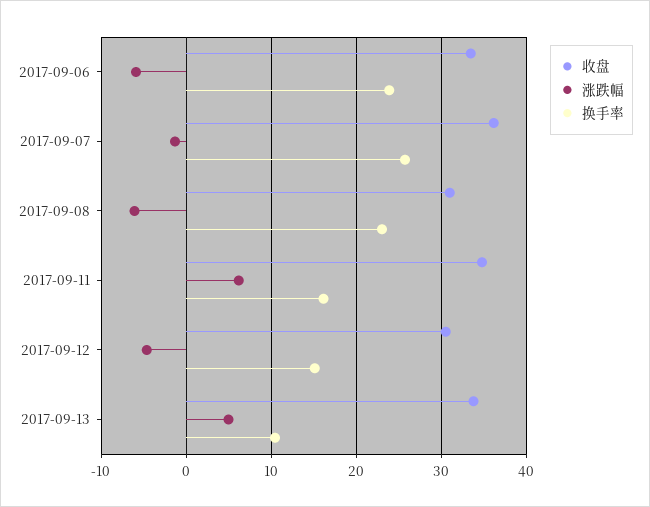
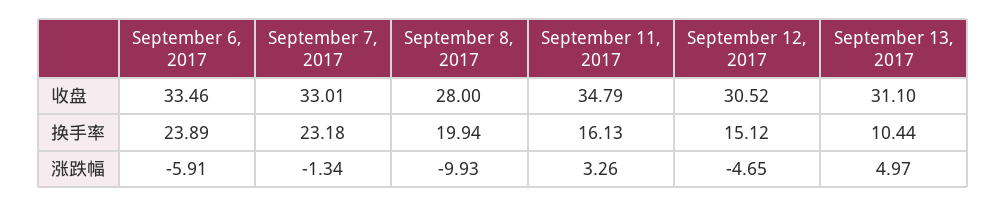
  {
    "收盘": {
      "2017-09-06": 33.46,
-     "2017-09-07": 36,
+     "2017-09-07": 33.01,
-     "2017-09-08": 31,
+     "2017-09-08": 28,
      "2017-09-11": 34.79,
      "2017-09-12": 30.52,
-     "2017-09-13": 34
+     "2017-09-13": 31.1
    },
    "涨跌幅": {
      "2017-09-06": -5.91,
      "2017-09-07": -1.34,
-     "2017-09-08": -6,
+     "2017-09-08": -9.93,
-     "2017-09-11": 6,
+     "2017-09-11": 3.26,
      "2017-09-12": -4.65,
      "2017-09-13": 4.97
    },
    "换手率": {
      "2017-09-06": 23.89,
-     "2017-09-07": 26,
+     "2017-09-07": 23.18,
-     "2017-09-08": 23,
+     "2017-09-08": 19.94,
      "2017-09-11": 16.13,
      "2017-09-12": 15.12,
      "2017-09-13": 10.44
    }
  }

